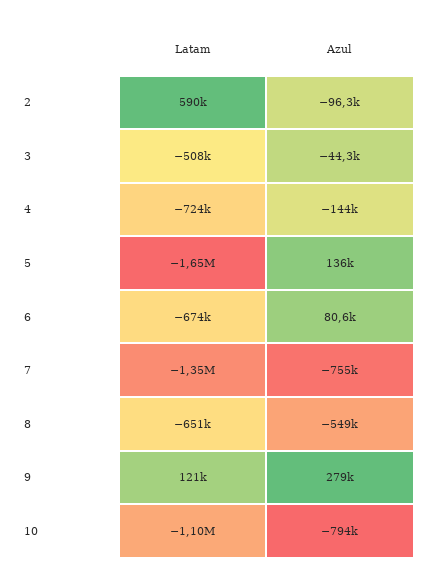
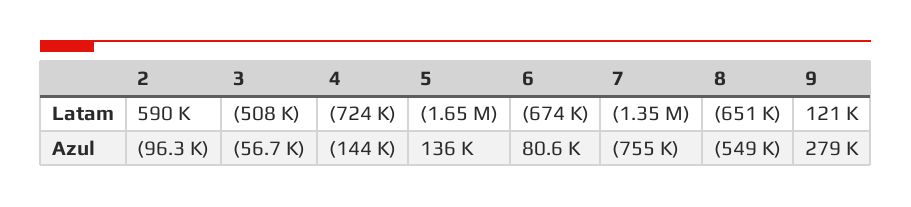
  {
    "Latam": {
      "2": 590000,
      "3": -508000,
      "4": -724000,
      "5": -1650000,
      "6": -674000,
      "7": -1350000,
      "8": -651000,
-     "9": 121000,
+     "9": 121000
-     "10": -1100000
    },
    "Azul": {
      "2": -96300,
-     "3": -44300,
+     "3": -56700,
      "4": -144000,
      "5": 136000,
      "6": 80600,
      "7": -755000,
      "8": -549000,
-     "9": 279000,
+     "9": 279000
-     "10": -794000
    }
  }

